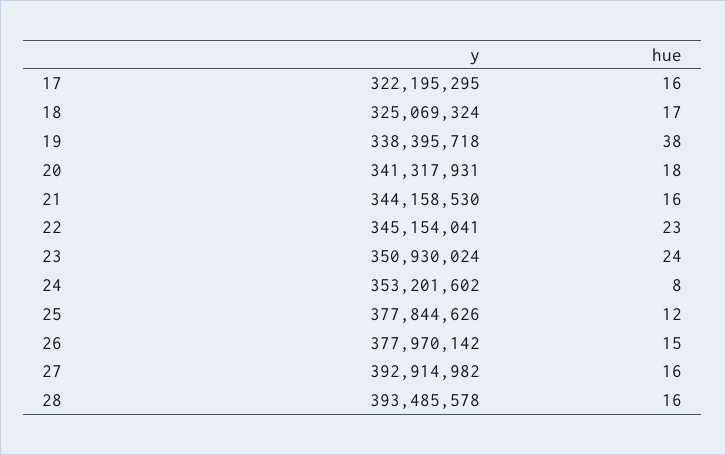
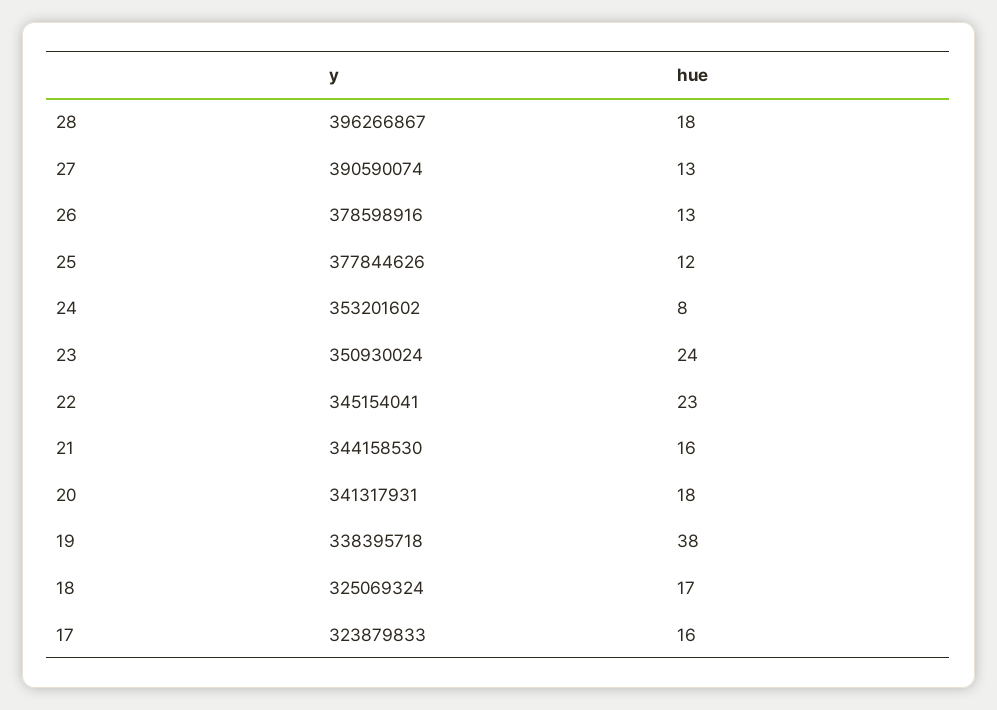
  {
    "y": {
-     "17": 322195295,
+     "17": 323879833,
      "18": 325069324,
      "19": 338395718,
      "20": 341317931,
      "21": 344158530,
      "22": 345154041,
      "23": 350930024,
      "24": 353201602,
      "25": 377844626,
-     "26": 377970142,
+     "26": 378598916,
-     "27": 392914982,
+     "27": 390590074,
-     "28": 393485578
+     "28": 396266867
    },
    "hue": {
      "17": 16,
      "18": 17,
      "19": 38,
      "20": 18,
      "21": 16,
      "22": 23,
      "23": 24,
      "24": 8,
      "25": 12,
-     "26": 15,
+     "26": 13,
-     "27": 16,
+     "27": 13,
-     "28": 16
+     "28": 18
    }
  }

